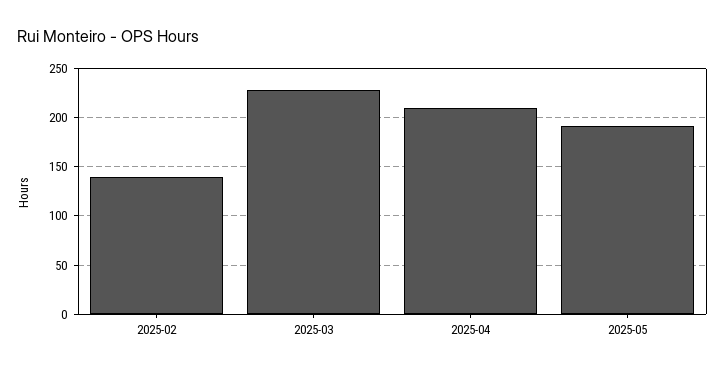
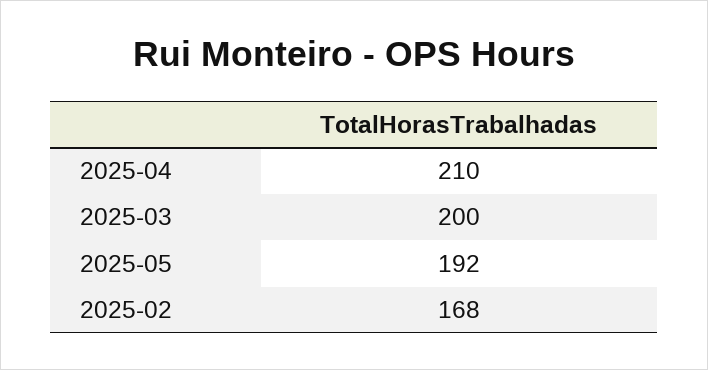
  {
-   "2025-02": 140,
+   "2025-02": 168,
-   "2025-03": 230,
+   "2025-03": 200,
    "2025-04": 210,
    "2025-05": 192
  }

